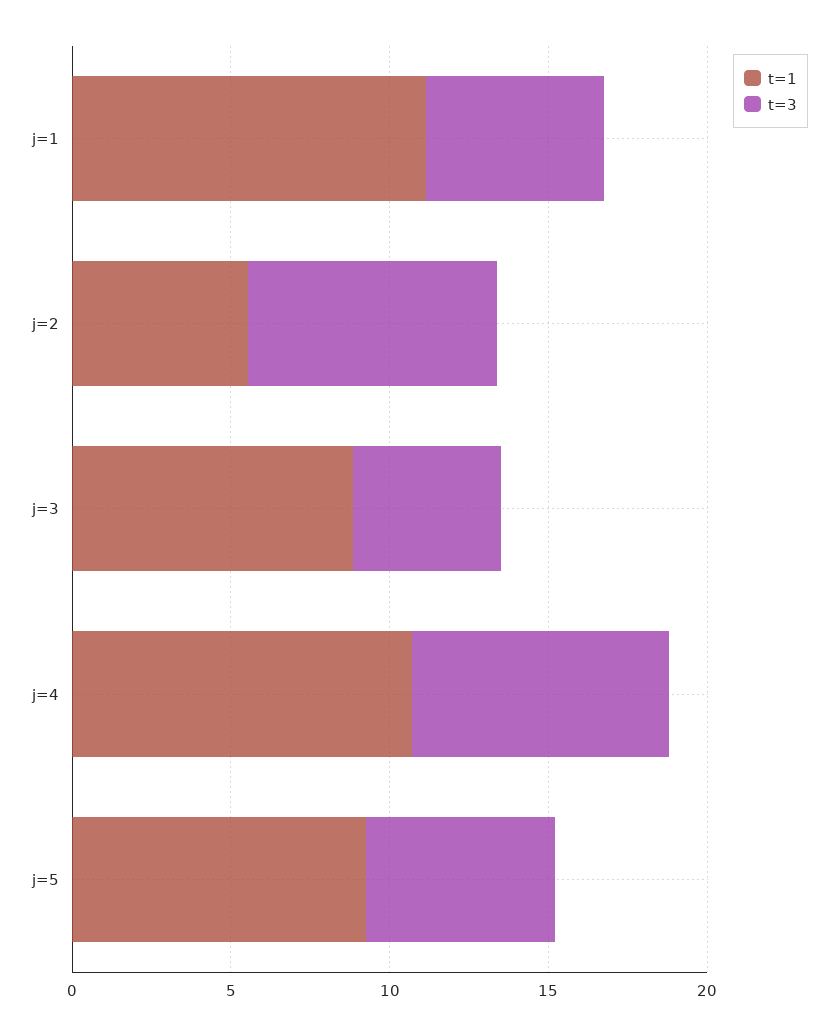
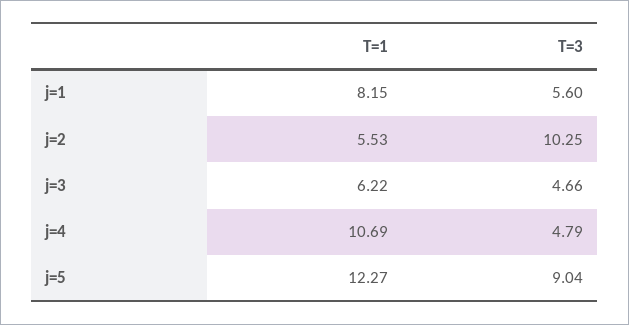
  {
    "t=1": {
-     "j=1": 11,
+     "j=1": 8.15,
      "j=2": 5.53,
-     "j=3": 9,
+     "j=3": 6.22,
      "j=4": 10.69,
-     "j=5": 9
+     "j=5": 12.27
    },
    "t=3": {
      "j=1": 5.6,
-     "j=2": 8,
+     "j=2": 10.25,
      "j=3": 4.66,
-     "j=4": 8,
+     "j=4": 4.79,
-     "j=5": 6
+     "j=5": 9.04
    }
  }

